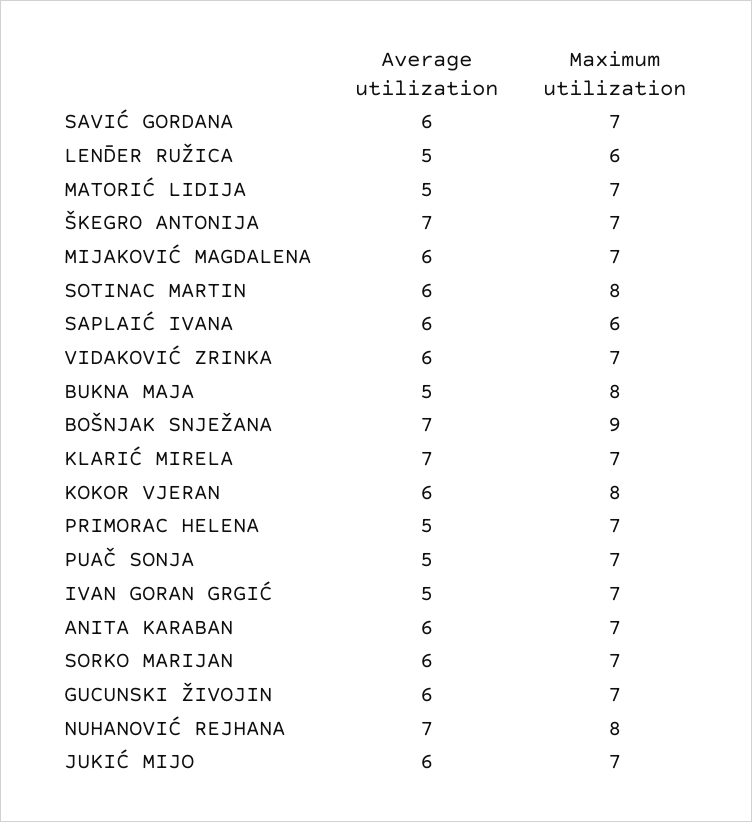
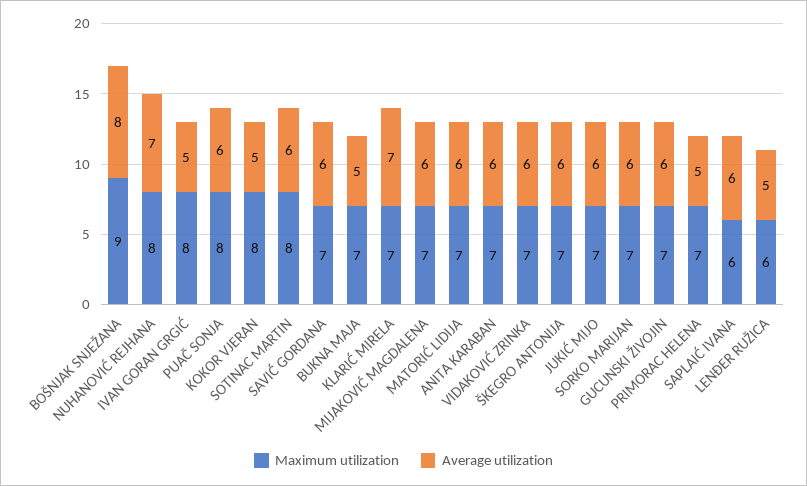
  {
    "Average utilization": {
      "SAVIĆ GORDANA": 6,
      "LENĐER RUŽICA": 5,
-     "MATORIĆ LIDIJA": 5,
+     "MATORIĆ LIDIJA": 6,
-     "ŠKEGRO ANTONIJA": 7,
+     "ŠKEGRO ANTONIJA": 6,
      "MIJAKOVIĆ MAGDALENA": 6,
      "SOTINAC MARTIN": 6,
      "SAPLAIĆ IVANA": 6,
      "VIDAKOVIĆ ZRINKA": 6,
      "BUKNA MAJA": 5,
-     "BOŠNJAK SNJEŽANA": 7,
+     "BOŠNJAK SNJEŽANA": 8,
      "KLARIĆ MIRELA": 7,
-     "KOKOR VJERAN": 6,
+     "KOKOR VJERAN": 5,
      "PRIMORAC HELENA": 5,
-     "PUAČ SONJA": 5,
+     "PUAČ SONJA": 6,
      "IVAN GORAN GRGIĆ": 5,
      "ANITA KARABAN": 6,
      "SORKO MARIJAN": 6,
      "GUCUNSKI ŽIVOJIN": 6,
      "NUHANOVIĆ REJHANA": 7,
      "JUKIĆ MIJO": 6
    },
    "Maximum utilization": {
      "SAVIĆ GORDANA": 7,
      "LENĐER RUŽICA": 6,
      "MATORIĆ LIDIJA": 7,
      "ŠKEGRO ANTONIJA": 7,
      "MIJAKOVIĆ MAGDALENA": 7,
      "SOTINAC MARTIN": 8,
      "SAPLAIĆ IVANA": 6,
      "VIDAKOVIĆ ZRINKA": 7,
-     "BUKNA MAJA": 8,
+     "BUKNA MAJA": 7,
      "BOŠNJAK SNJEŽANA": 9,
      "KLARIĆ MIRELA": 7,
      "KOKOR VJERAN": 8,
      "PRIMORAC HELENA": 7,
-     "PUAČ SONJA": 7,
+     "PUAČ SONJA": 8,
-     "IVAN GORAN GRGIĆ": 7,
+     "IVAN GORAN GRGIĆ": 8,
      "ANITA KARABAN": 7,
      "SORKO MARIJAN": 7,
      "GUCUNSKI ŽIVOJIN": 7,
      "NUHANOVIĆ REJHANA": 8,
      "JUKIĆ MIJO": 7
    }
  }

